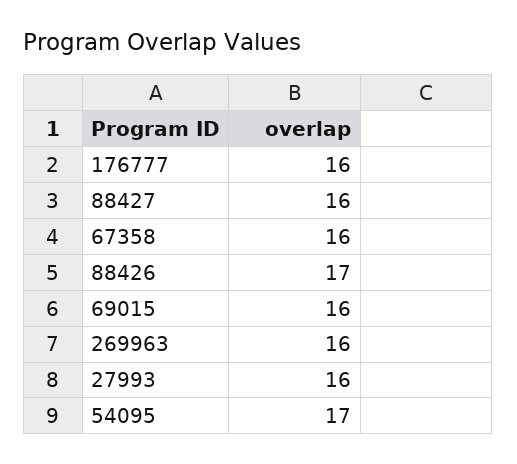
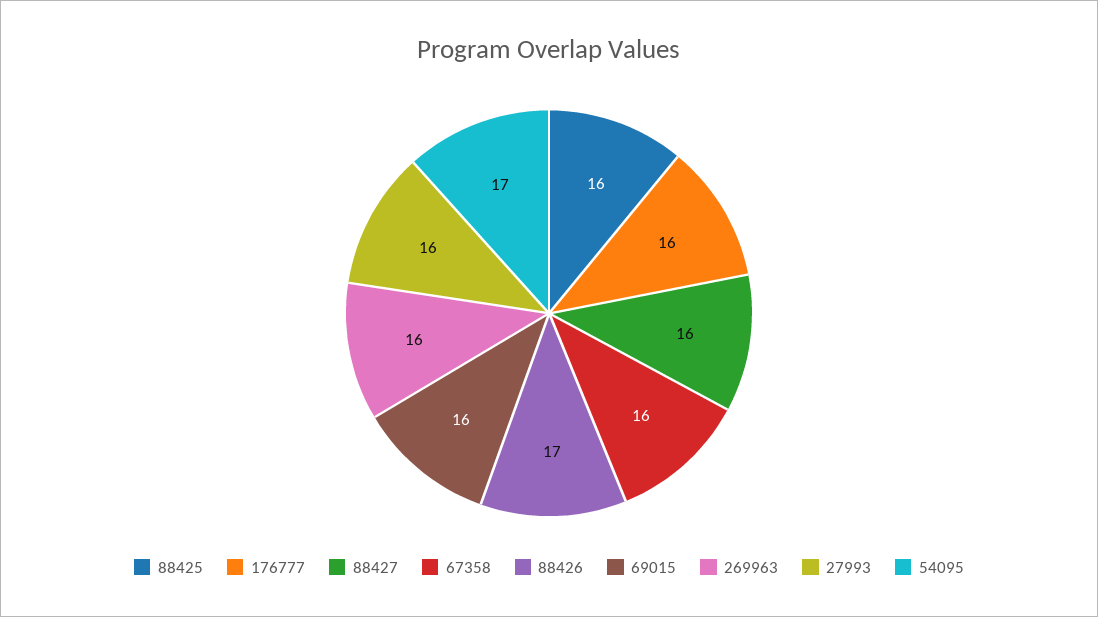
  {
    "176777": 16,
    "88427": 16,
    "67358": 16,
    "88426": 17,
    "69015": 16,
    "269963": 16,
    "27993": 16,
-   "54095": 17
+   "54095": 17,
+   "88425": 16
  }

